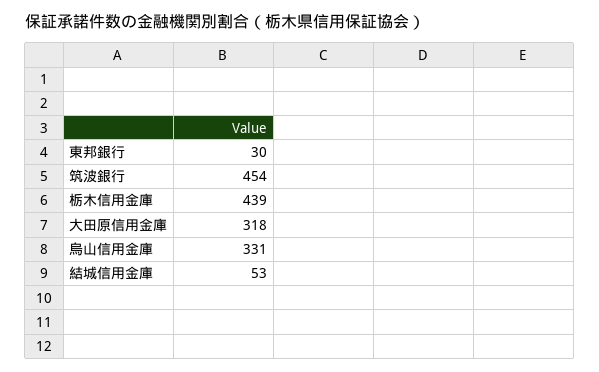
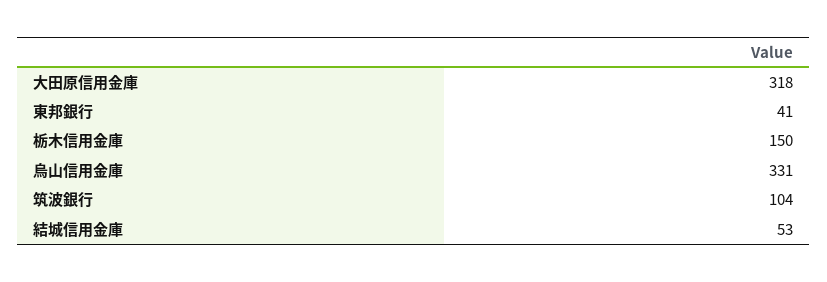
  {
-   "東邦銀行": 30,
+   "東邦銀行": 41,
-   "筑波銀行": 454,
+   "筑波銀行": 104,
-   "栃木信用金庫": 439,
+   "栃木信用金庫": 150,
    "大田原信用金庫": 318,
    "烏山信用金庫": 331,
    "結城信用金庫": 53
  }

